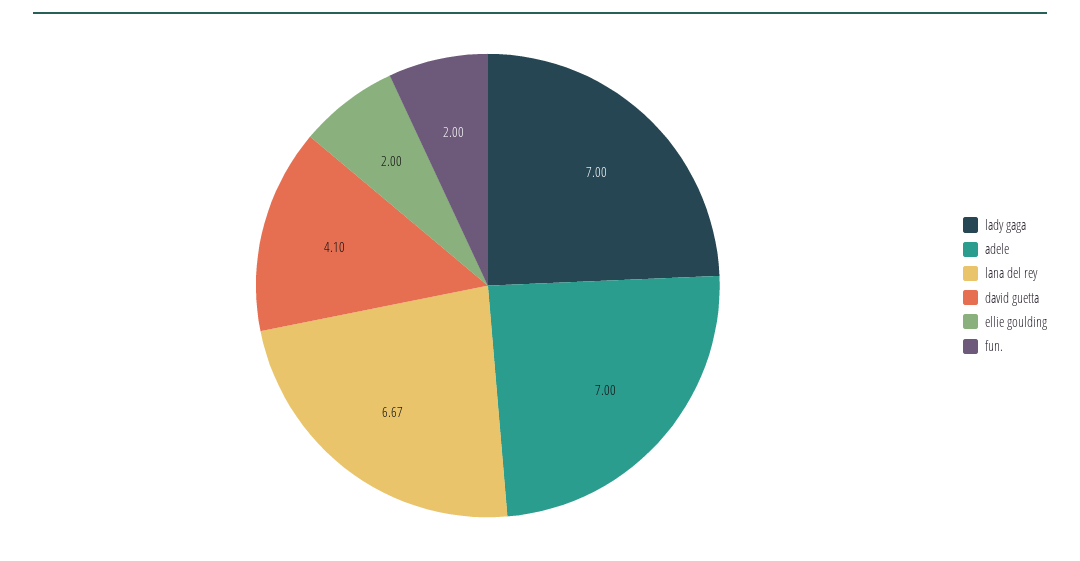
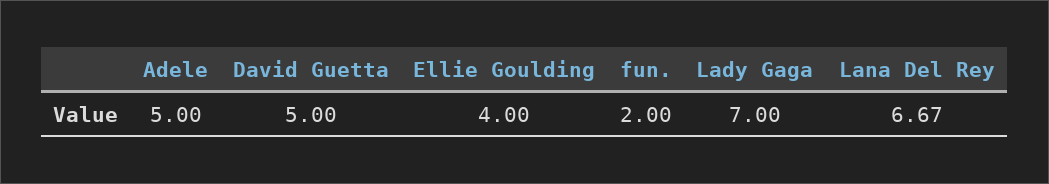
  {
    "lady gaga": 7,
-   "adele": 7,
+   "adele": 5,
    "lana del rey": 6.67,
-   "david guetta": 4.1,
+   "david guetta": 5,
-   "ellie goulding": 2,
+   "ellie goulding": 4,
    "fun.": 2
  }

